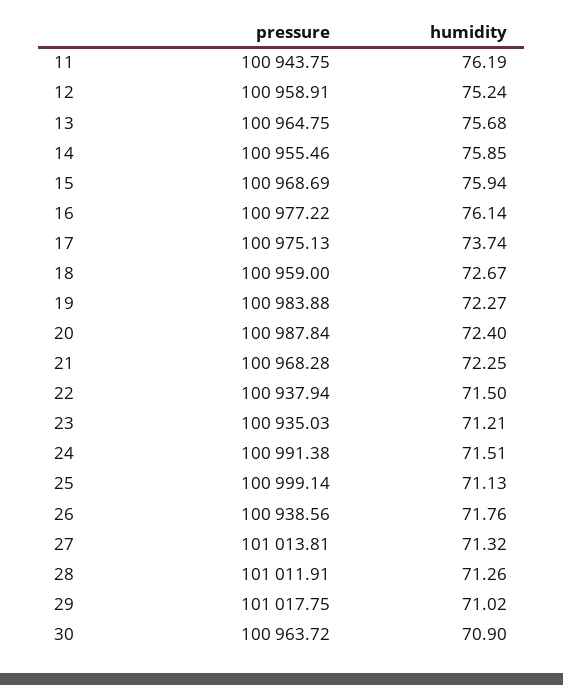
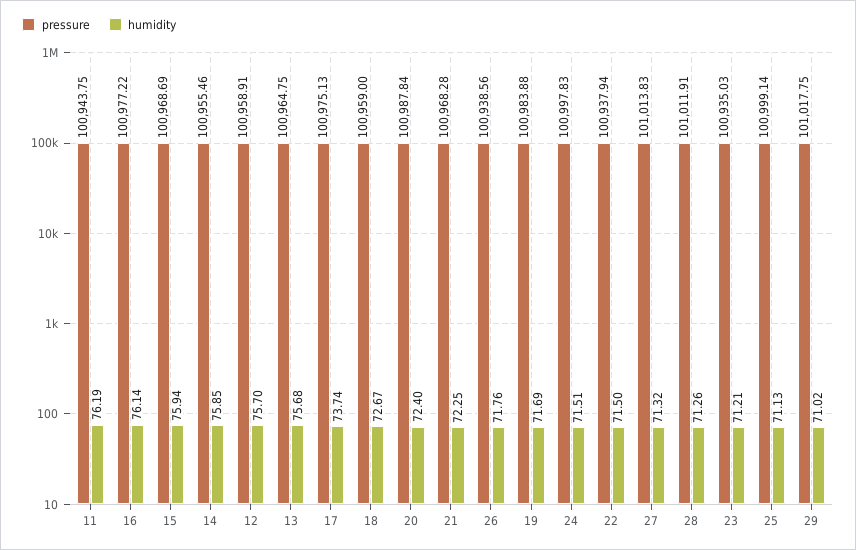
  {
    "pressure": {
      "11": 100943.75,
      "12": 100958.91,
      "13": 100964.75,
      "14": 100955.46,
      "15": 100968.69,
      "16": 100977.22,
      "17": 100975.13,
      "18": 100959,
      "19": 100983.88,
      "20": 100987.84,
      "21": 100968.28,
      "22": 100937.94,
      "23": 100935.03,
-     "24": 100991.38,
+     "24": 100997.83,
      "25": 100999.14,
      "26": 100938.56,
-     "27": 101013.81,
+     "27": 101013.83,
      "28": 101011.91,
-     "29": 101017.75,
+     "29": 101017.75
-     "30": 100963.72
    },
    "humidity": {
      "11": 76.19,
-     "12": 75.24,
+     "12": 75.7,
      "13": 75.68,
      "14": 75.85,
      "15": 75.94,
      "16": 76.14,
      "17": 73.74,
      "18": 72.67,
-     "19": 72.27,
+     "19": 71.69,
      "20": 72.4,
      "21": 72.25,
      "22": 71.5,
      "23": 71.21,
      "24": 71.51,
      "25": 71.13,
      "26": 71.76,
      "27": 71.32,
      "28": 71.26,
-     "29": 71.02,
+     "29": 71.02
-     "30": 70.9
    }
  }

